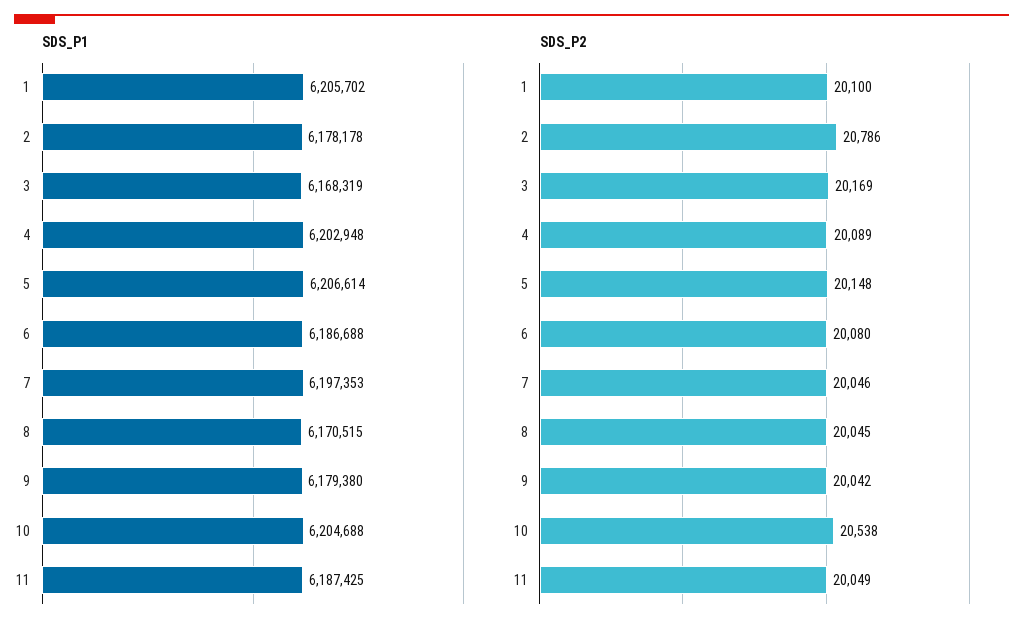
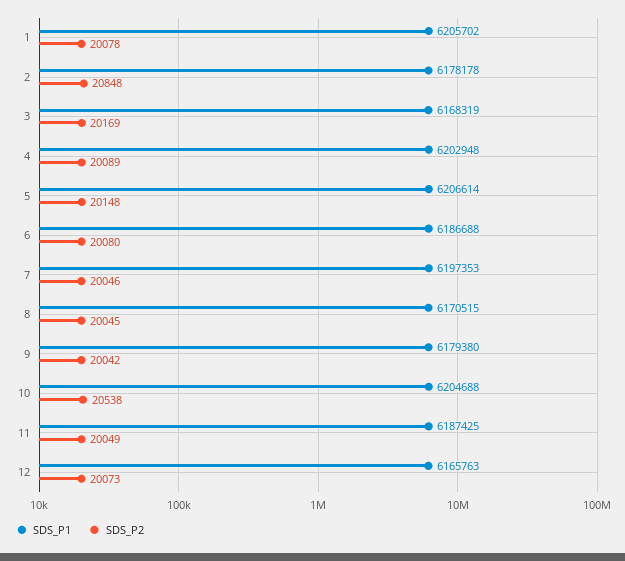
  {
    "SDS_P1": {
      "1": 6205702,
      "2": 6178178,
      "3": 6168319,
      "4": 6202948,
      "5": 6206614,
      "6": 6186688,
      "7": 6197353,
      "8": 6170515,
      "9": 6179380,
      "10": 6204688,
-     "11": 6187425
+     "11": 6187425,
+     "12": 6165763
    },
    "SDS_P2": {
-     "1": 20100,
+     "1": 20078,
-     "2": 20786,
+     "2": 20848,
      "3": 20169,
      "4": 20089,
      "5": 20148,
      "6": 20080,
      "7": 20046,
      "8": 20045,
      "9": 20042,
      "10": 20538,
-     "11": 20049
+     "11": 20049,
+     "12": 20073
    }
  }

